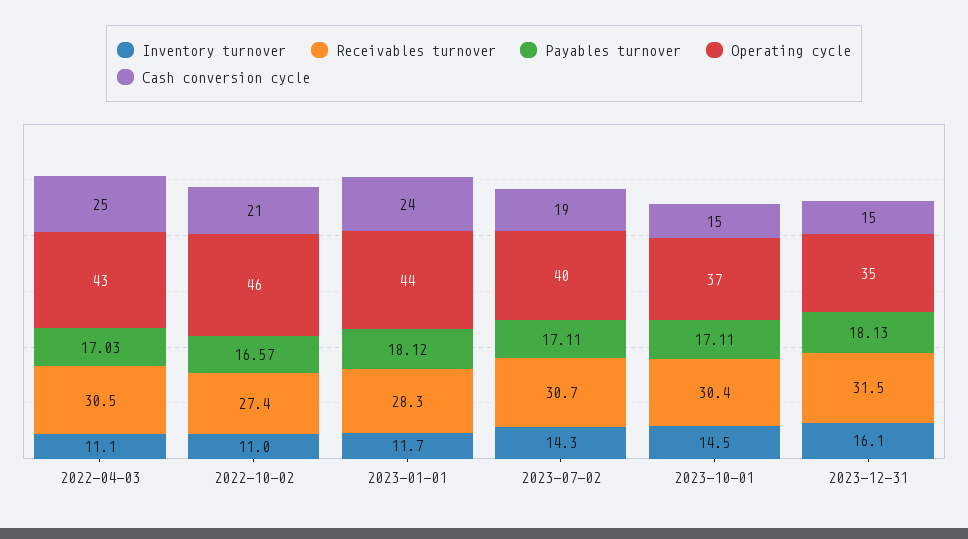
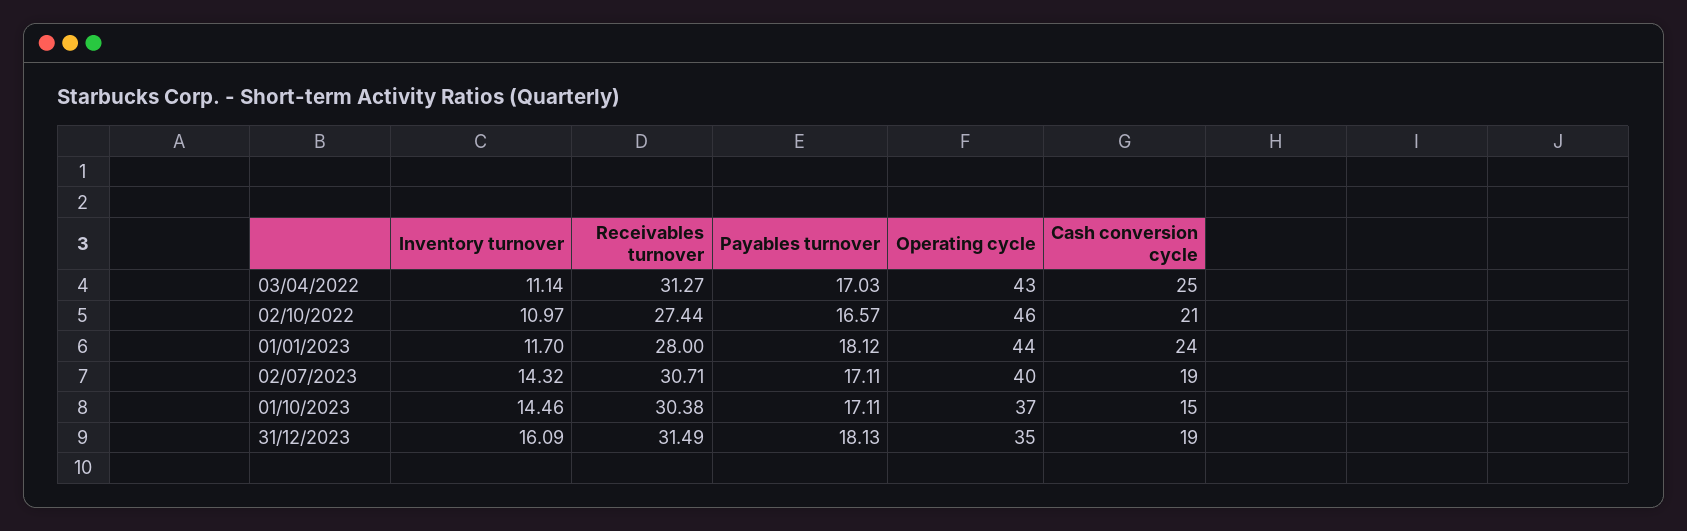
  {
    "Inventory turnover": {
      "2022-04-03": 11.14,
      "2022-10-02": 10.97,
      "2023-01-01": 11.7,
      "2023-07-02": 14.32,
      "2023-10-01": 14.46,
      "2023-12-31": 16.09
    },
    "Receivables turnover": {
-     "2022-04-03": 30.5,
+     "2022-04-03": 31.27,
      "2022-10-02": 27.44,
-     "2023-01-01": 28.3,
+     "2023-01-01": 28,
      "2023-07-02": 30.71,
      "2023-10-01": 30.38,
      "2023-12-31": 31.49
    },
    "Payables turnover": {
      "2022-04-03": 17.03,
      "2022-10-02": 16.57,
      "2023-01-01": 18.12,
      "2023-07-02": 17.11,
      "2023-10-01": 17.11,
      "2023-12-31": 18.13
    },
    "Operating cycle": {
      "2022-04-03": 43,
      "2022-10-02": 46,
      "2023-01-01": 44,
      "2023-07-02": 40,
      "2023-10-01": 37,
      "2023-12-31": 35
    },
    "Cash conversion cycle": {
      "2022-04-03": 25,
      "2022-10-02": 21,
      "2023-01-01": 24,
      "2023-07-02": 19,
      "2023-10-01": 15,
-     "2023-12-31": 15
+     "2023-12-31": 19
    }
  }

